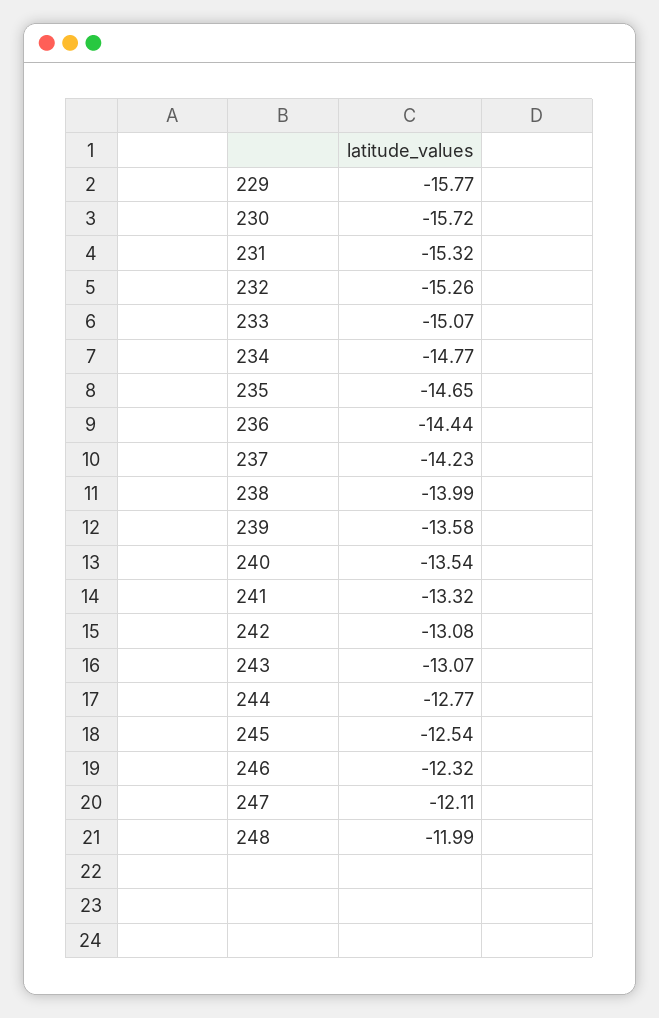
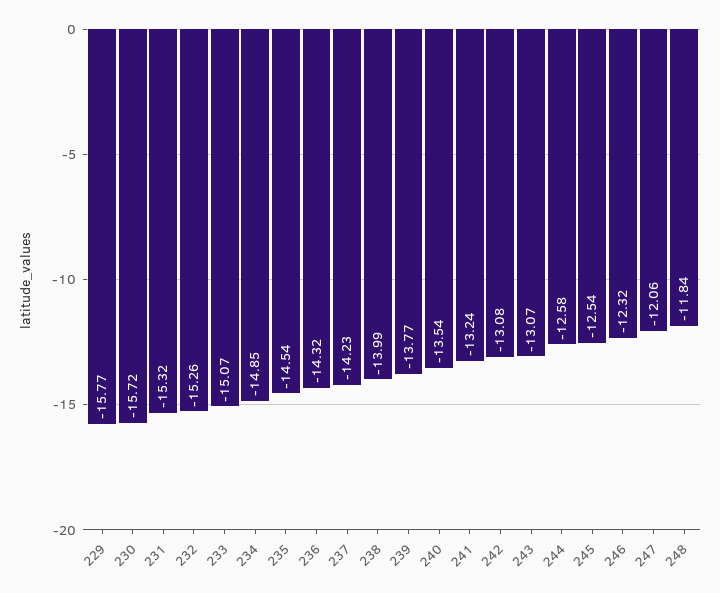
  {
    "229": -15.77,
    "230": -15.72,
    "231": -15.32,
    "232": -15.26,
    "233": -15.07,
-   "234": -14.77,
+   "234": -14.85,
-   "235": -14.65,
+   "235": -14.54,
-   "236": -14.44,
+   "236": -14.32,
    "237": -14.23,
    "238": -13.99,
-   "239": -13.58,
+   "239": -13.77,
    "240": -13.54,
-   "241": -13.32,
+   "241": -13.24,
    "242": -13.08,
    "243": -13.07,
-   "244": -12.77,
+   "244": -12.58,
    "245": -12.54,
    "246": -12.32,
-   "247": -12.11,
+   "247": -12.06,
-   "248": -11.99
+   "248": -11.84
  }

